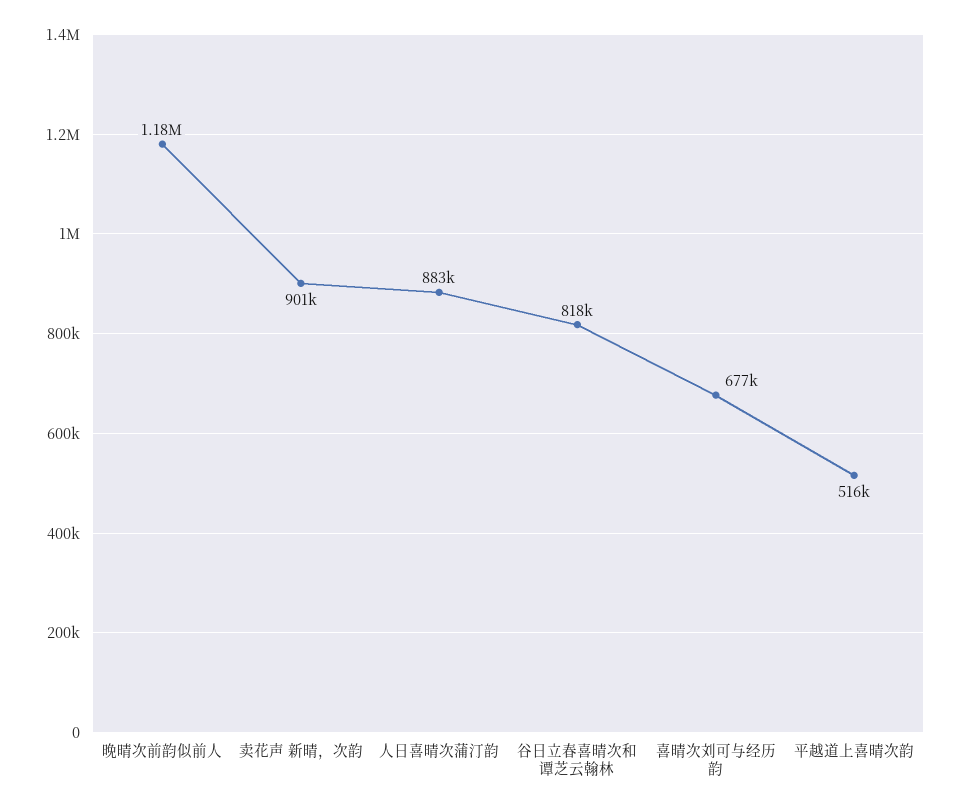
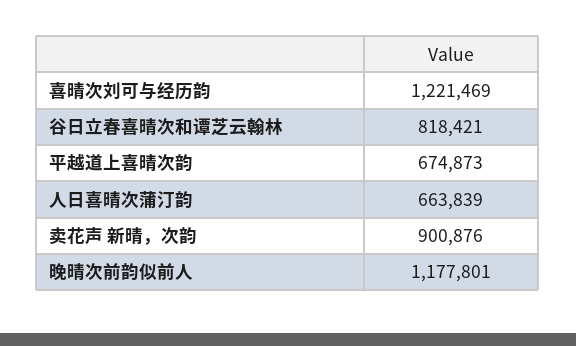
  {
    "晚晴次前韵似前人": 1177801,
    "卖花声 新晴，次韵": 900876,
-   "人日喜晴次蒲汀韵": 883000,
+   "人日喜晴次蒲汀韵": 663839,
    "谷日立春喜晴次和谭芝云翰林": 818421,
-   "喜晴次刘可与经历韵": 677000,
+   "喜晴次刘可与经历韵": 1221469,
-   "平越道上喜晴次韵": 516000
+   "平越道上喜晴次韵": 674873
  }

